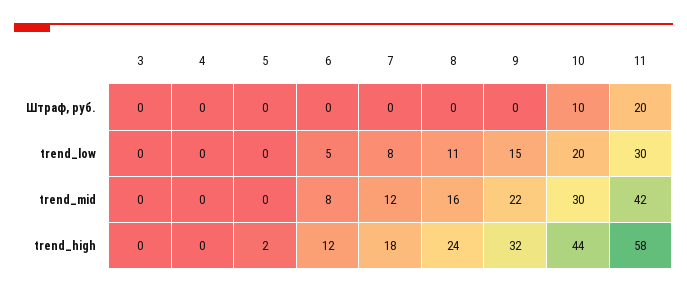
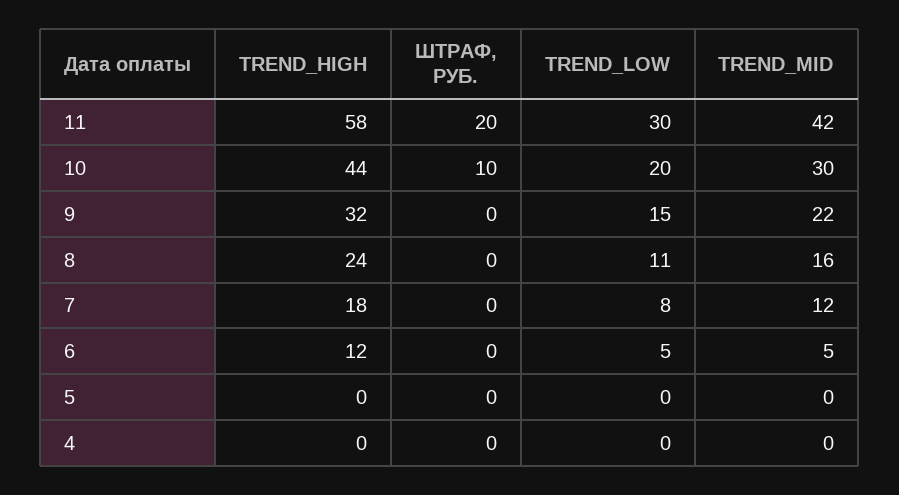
  {
-   "3": {
-     "Штраф, руб.": 0,
-     "trend_low": 0,
-     "trend_mid": 0,
-     "trend_high": 0
-   },
    "4": {
      "Штраф, руб.": 0,
      "trend_low": 0,
      "trend_mid": 0,
      "trend_high": 0
    },
    "5": {
      "Штраф, руб.": 0,
      "trend_low": 0,
      "trend_mid": 0,
-     "trend_high": 2
+     "trend_high": 0
    },
    "6": {
      "Штраф, руб.": 0,
      "trend_low": 5,
-     "trend_mid": 8,
+     "trend_mid": 5,
      "trend_high": 12
    },
    "7": {
      "Штраф, руб.": 0,
      "trend_low": 8,
      "trend_mid": 12,
      "trend_high": 18
    },
    "8": {
      "Штраф, руб.": 0,
      "trend_low": 11,
      "trend_mid": 16,
      "trend_high": 24
    },
    "9": {
      "Штраф, руб.": 0,
      "trend_low": 15,
      "trend_mid": 22,
      "trend_high": 32
    },
    "10": {
      "Штраф, руб.": 10,
      "trend_low": 20,
      "trend_mid": 30,
      "trend_high": 44
    },
    "11": {
      "Штраф, руб.": 20,
      "trend_low": 30,
      "trend_mid": 42,
      "trend_high": 58
    }
  }

